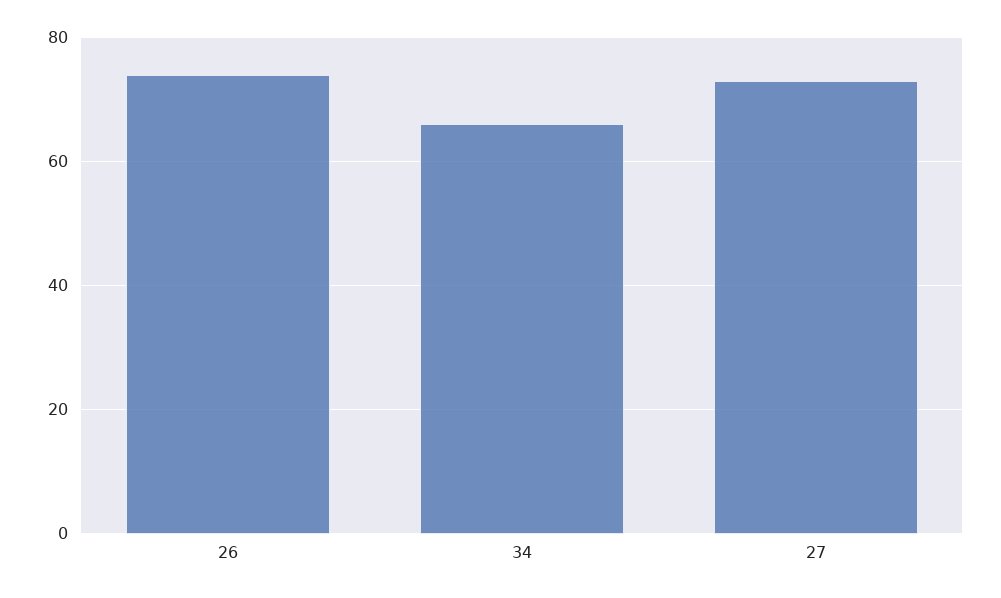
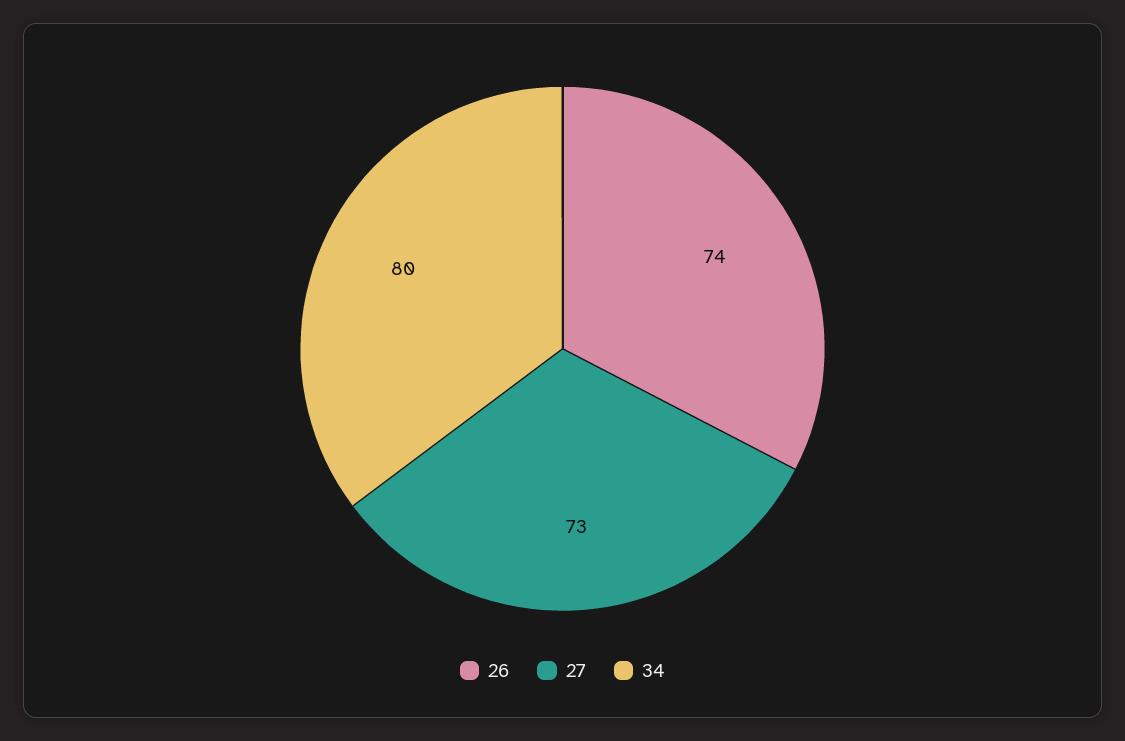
  {
    "26": 74,
-   "34": 65,
+   "34": 80,
    "27": 73
  }

